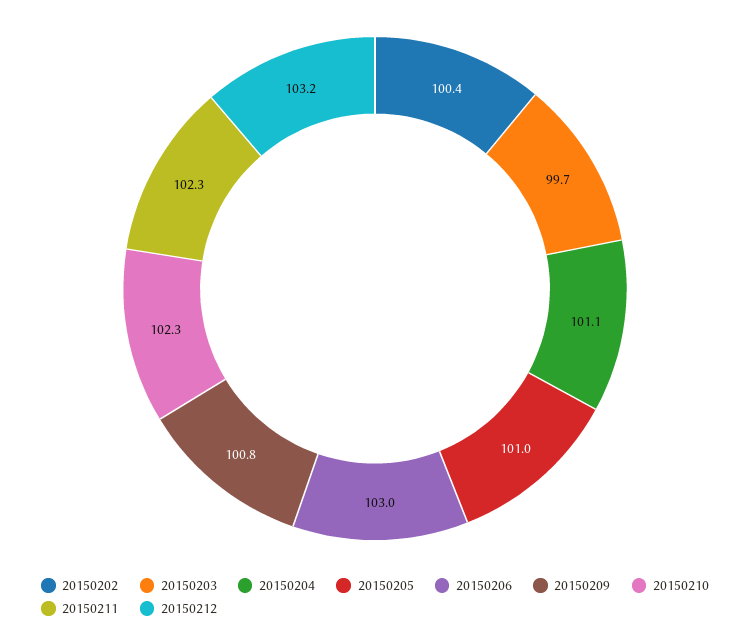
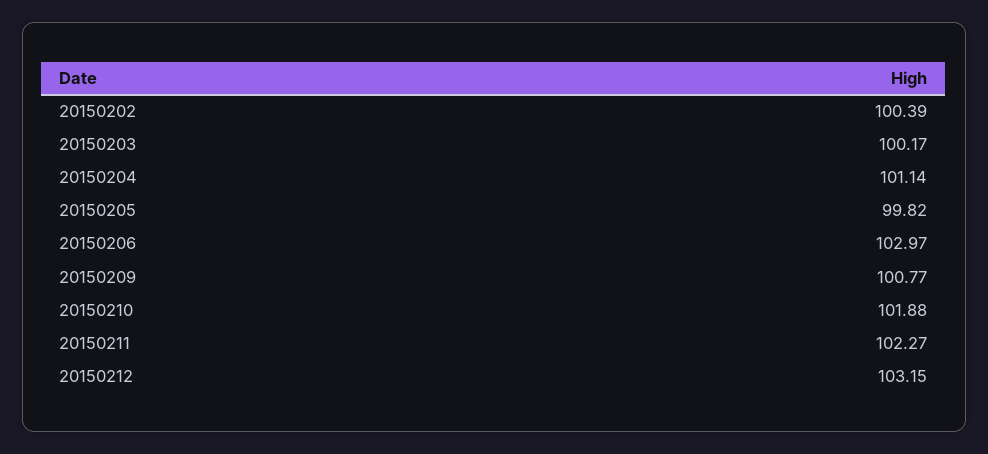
  {
    "20150202": 100.39,
-   "20150203": 99.7,
+   "20150203": 100.17,
    "20150204": 101.14,
-   "20150205": 101,
+   "20150205": 99.82,
    "20150206": 102.97,
    "20150209": 100.77,
-   "20150210": 102.3,
+   "20150210": 101.88,
    "20150211": 102.27,
    "20150212": 103.15
  }

